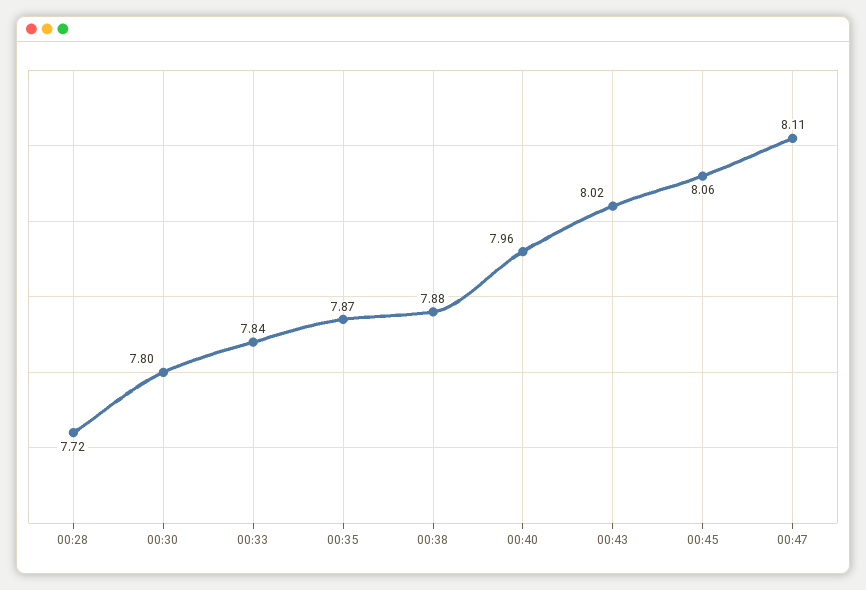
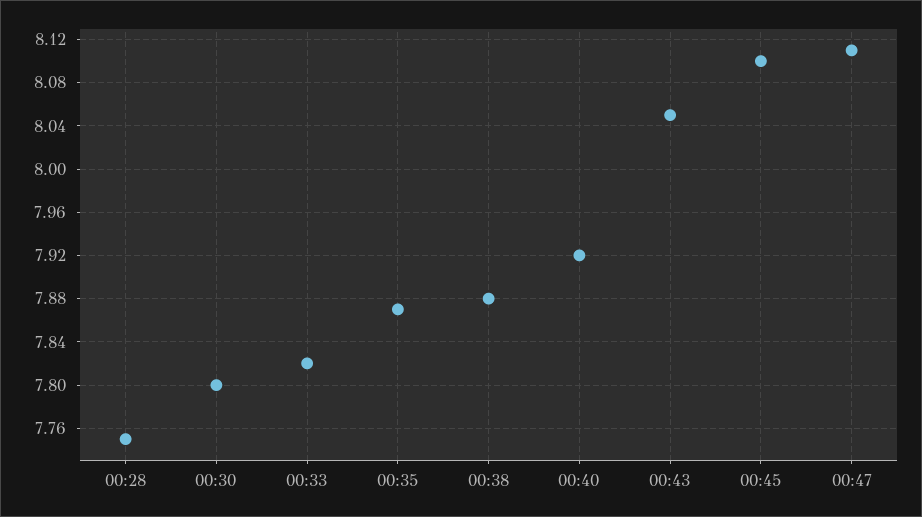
  {
-   "00:28": 7.72,
+   "00:28": 7.75,
    "00:30": 7.8,
-   "00:33": 7.84,
+   "00:33": 7.82,
    "00:35": 7.87,
    "00:38": 7.88,
-   "00:40": 7.96,
+   "00:40": 7.92,
-   "00:43": 8.02,
+   "00:43": 8.05,
-   "00:45": 8.06,
+   "00:45": 8.1,
    "00:47": 8.11
  }

